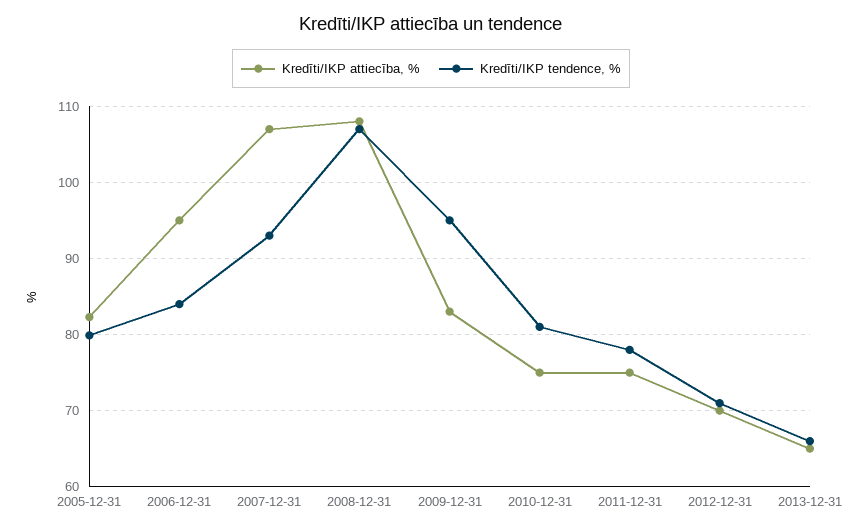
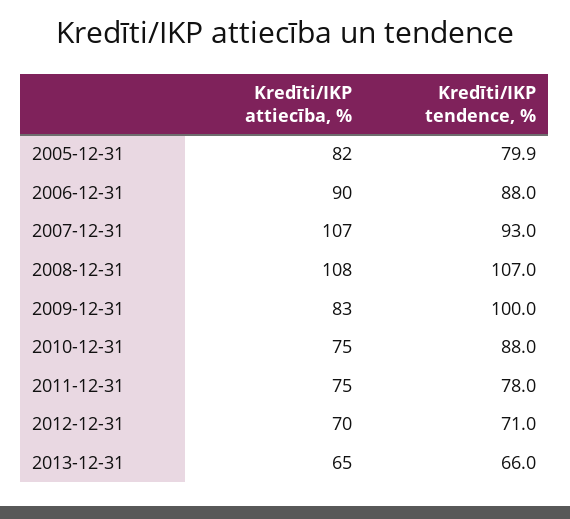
  {
    "Kredīti/IKP attiecība, %": {
      "2005-12-31": 82,
-     "2006-12-31": 95,
+     "2006-12-31": 90,
      "2007-12-31": 107,
      "2008-12-31": 108,
      "2009-12-31": 83,
      "2010-12-31": 75,
      "2011-12-31": 75,
      "2012-12-31": 70,
      "2013-12-31": 65
    },
    "Kredīti/IKP tendence, %": {
      "2005-12-31": 79.9,
-     "2006-12-31": 84,
+     "2006-12-31": 88,
      "2007-12-31": 93,
      "2008-12-31": 107,
-     "2009-12-31": 95,
+     "2009-12-31": 100,
-     "2010-12-31": 81,
+     "2010-12-31": 88,
      "2011-12-31": 78,
      "2012-12-31": 71,
      "2013-12-31": 66
    }
  }

